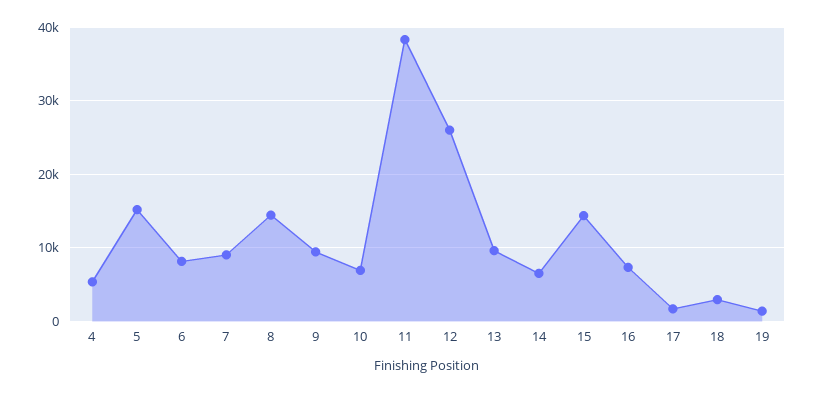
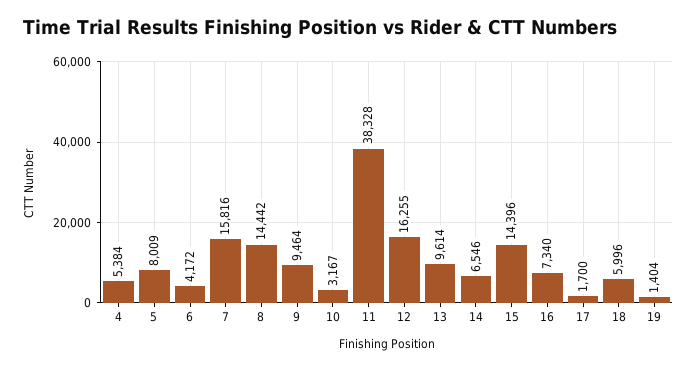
  {
    "4": 5384,
-   "5": 15000,
+   "5": 8009,
-   "6": 8000,
+   "6": 4172,
-   "7": 9000,
+   "7": 15816,
    "8": 14442,
    "9": 9464,
-   "10": 7000,
+   "10": 3167,
    "11": 38328,
-   "12": 26000,
+   "12": 16255,
    "13": 9614,
    "14": 6546,
    "15": 14396,
    "16": 7340,
    "17": 1700,
-   "18": 3000,
+   "18": 5996,
    "19": 1404
  }

